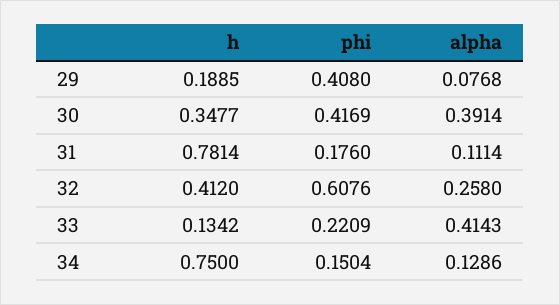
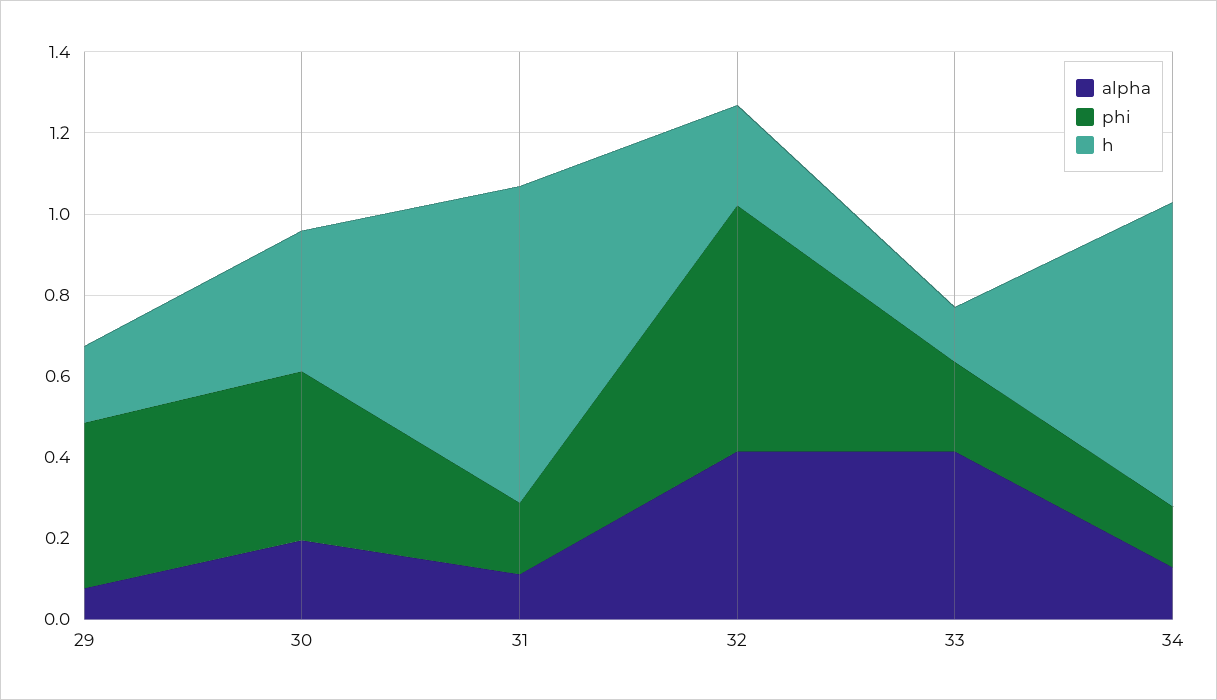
  {
    "h": {
      "29": 0.1885,
      "30": 0.3477,
      "31": 0.7814,
-     "32": 0.412,
+     "32": 0.25,
      "33": 0.1342,
      "34": 0.75
    },
    "phi": {
      "29": 0.408,
      "30": 0.4169,
      "31": 0.176,
      "32": 0.6076,
      "33": 0.2209,
      "34": 0.1504
    },
    "alpha": {
      "29": 0.0768,
-     "30": 0.3914,
+     "30": 0.2,
      "31": 0.1114,
-     "32": 0.258,
+     "32": 0.4,
      "33": 0.4143,
      "34": 0.1286
    }
  }

